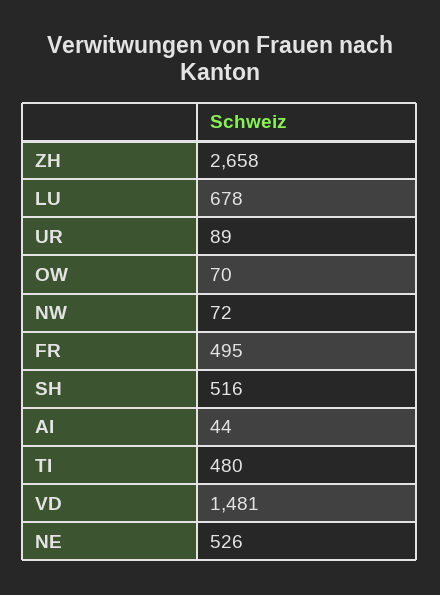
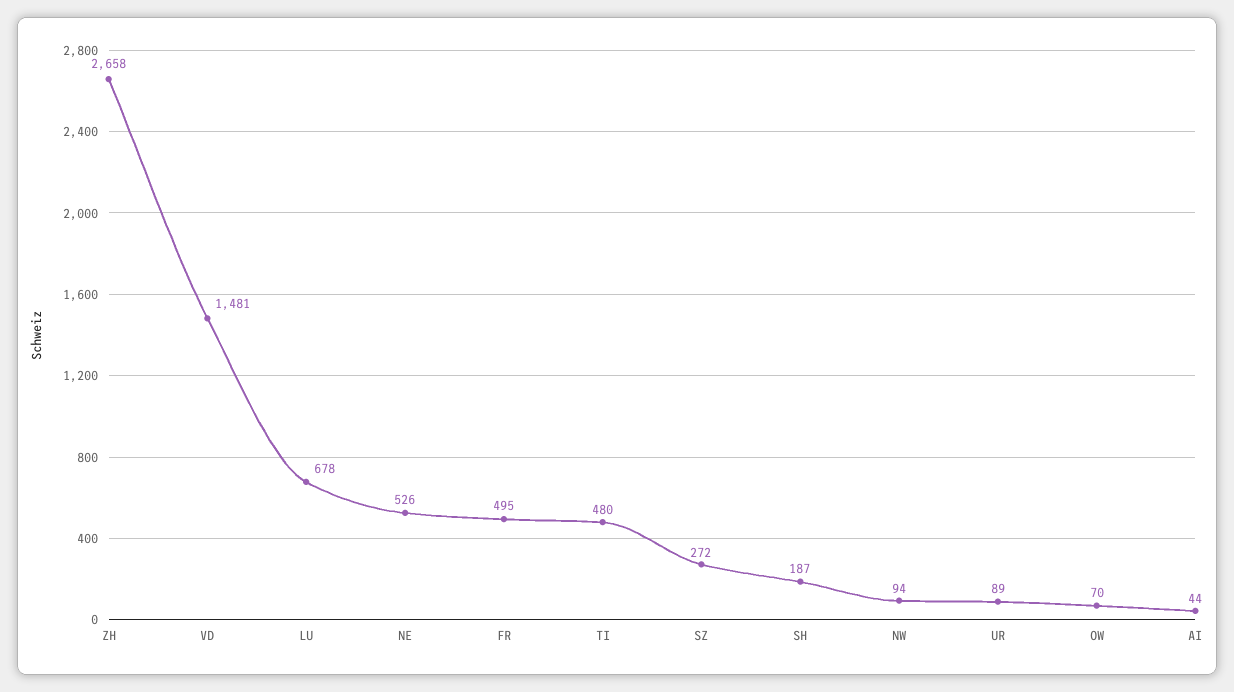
  {
    "ZH": 2658,
    "LU": 678,
    "UR": 89,
    "OW": 70,
-   "NW": 72,
+   "NW": 94,
    "FR": 495,
-   "SH": 516,
+   "SH": 187,
    "AI": 44,
    "TI": 480,
    "VD": 1481,
-   "NE": 526
+   "NE": 526,
+   "SZ": 272
  }

